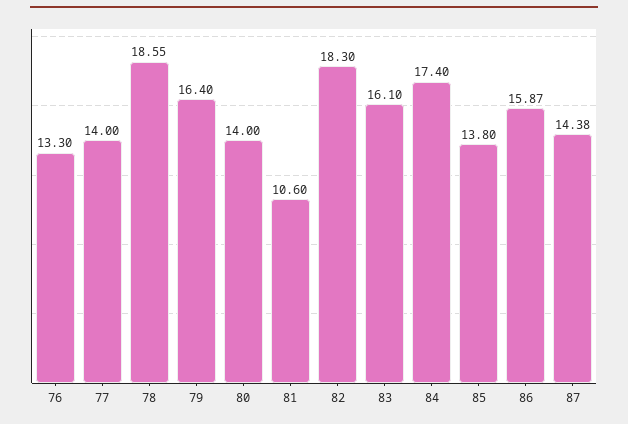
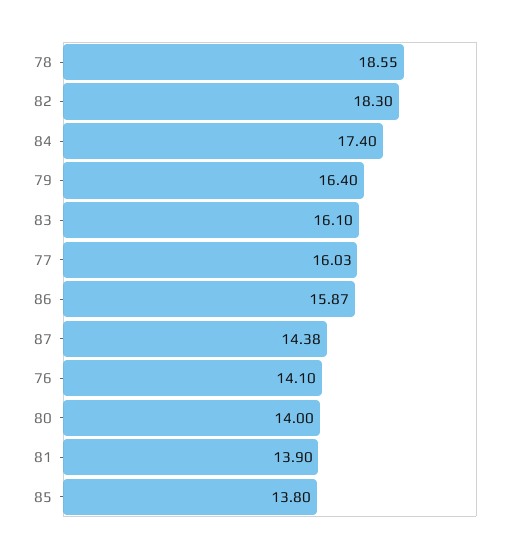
  {
-   "76": 13.3,
+   "76": 14.1,
-   "77": 14,
+   "77": 16.03,
    "78": 18.55,
    "79": 16.4,
    "80": 14,
-   "81": 10.6,
+   "81": 13.9,
    "82": 18.3,
    "83": 16.1,
    "84": 17.4,
    "85": 13.8,
    "86": 15.87,
    "87": 14.38
  }

